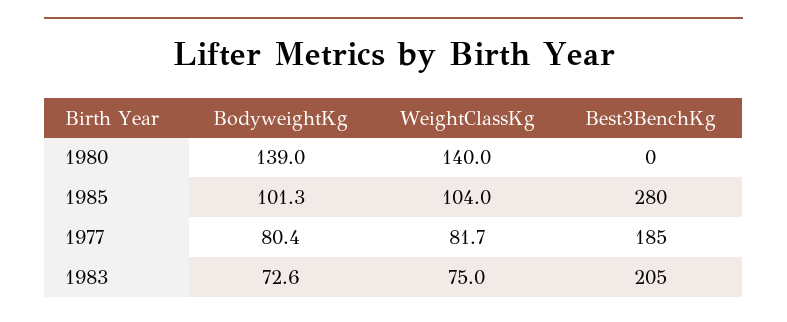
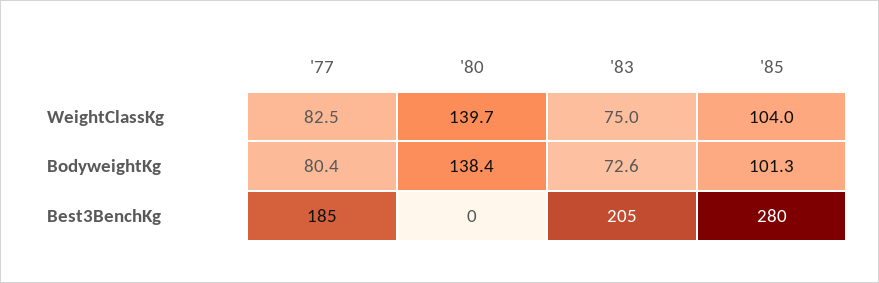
  {
    "BodyweightKg": {
-     "1980": 139,
+     "1980": 138.4,
      "1985": 101.3,
      "1977": 80.4,
      "1983": 72.6
    },
    "WeightClassKg": {
-     "1980": 140,
+     "1980": 139.7,
      "1985": 104,
-     "1977": 81.7,
+     "1977": 82.5,
      "1983": 75
    },
    "Best3BenchKg": {
      "1980": 0,
      "1985": 280,
      "1977": 185,
      "1983": 205
    }
  }

